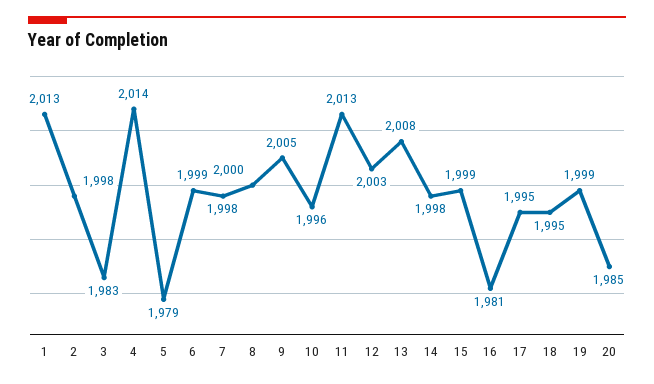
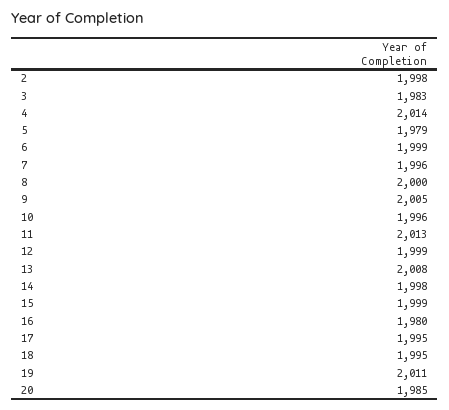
  {
-   "1": 2013,
    "2": 1998,
    "3": 1983,
    "4": 2014,
    "5": 1979,
    "6": 1999,
-   "7": 1998,
+   "7": 1996,
    "8": 2000,
    "9": 2005,
    "10": 1996,
    "11": 2013,
-   "12": 2003,
+   "12": 1999,
    "13": 2008,
    "14": 1998,
    "15": 1999,
-   "16": 1981,
+   "16": 1980,
    "17": 1995,
    "18": 1995,
-   "19": 1999,
+   "19": 2011,
    "20": 1985
  }

